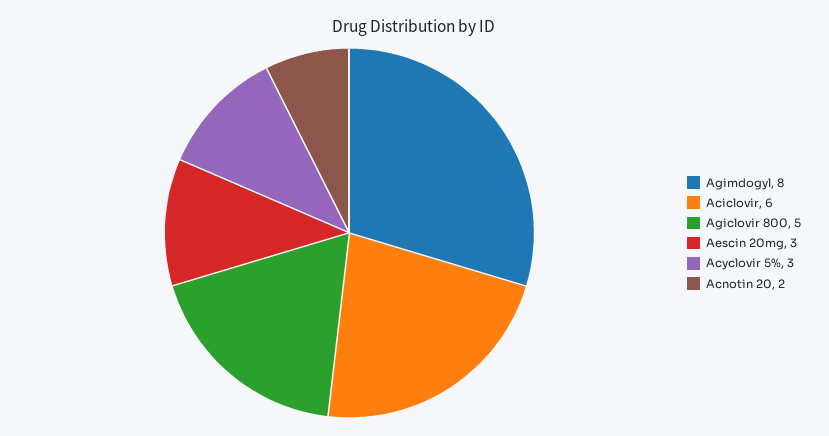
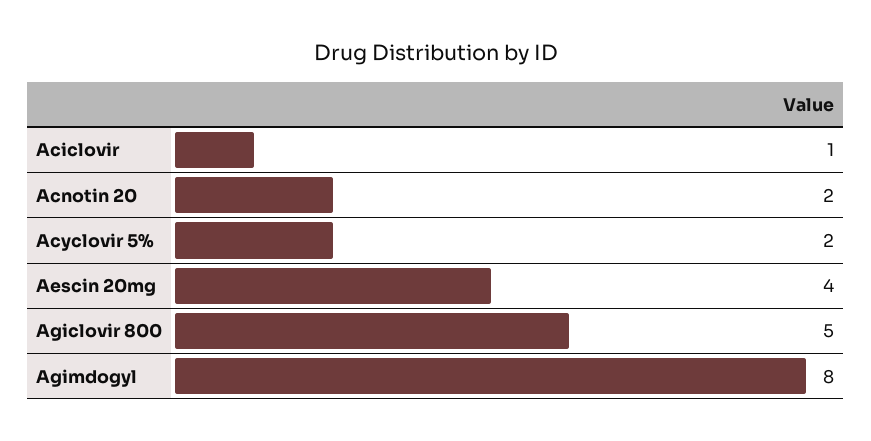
  {
    "Agimdogyl": 8,
-   "Aciclovir": 6,
+   "Aciclovir": 1,
    "Agiclovir 800": 5,
-   "Aescin 20mg": 3,
+   "Aescin 20mg": 4,
-   "Acyclovir 5%": 3,
+   "Acyclovir 5%": 2,
    "Acnotin 20": 2
  }

